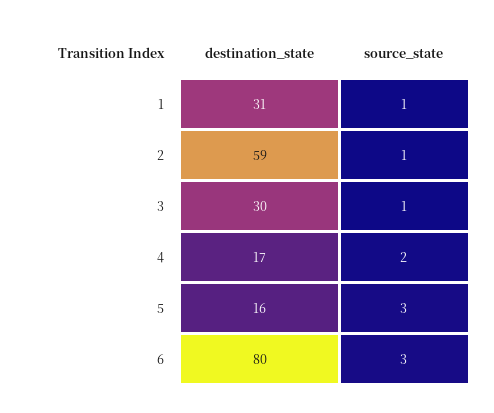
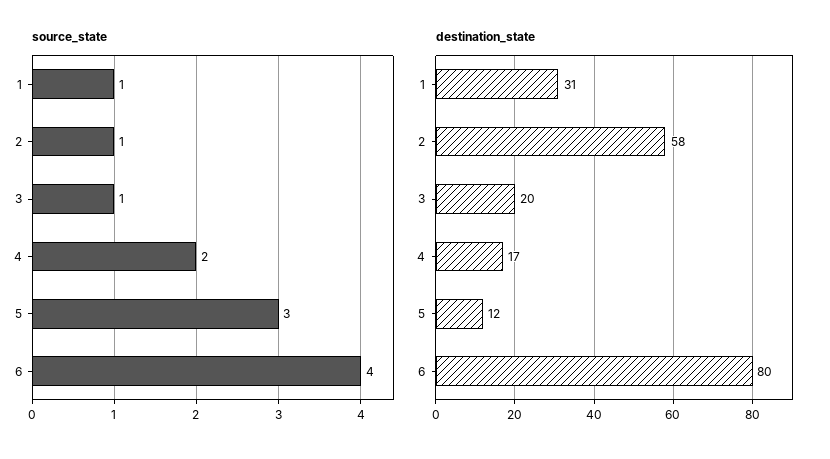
  {
    "destination_state": {
      "1": 31,
-     "2": 59,
+     "2": 58,
-     "3": 30,
+     "3": 20,
      "4": 17,
-     "5": 16,
+     "5": 12,
      "6": 80
    },
    "source_state": {
      "1": 1,
      "2": 1,
      "3": 1,
      "4": 2,
      "5": 3,
-     "6": 3
+     "6": 4
    }
  }

